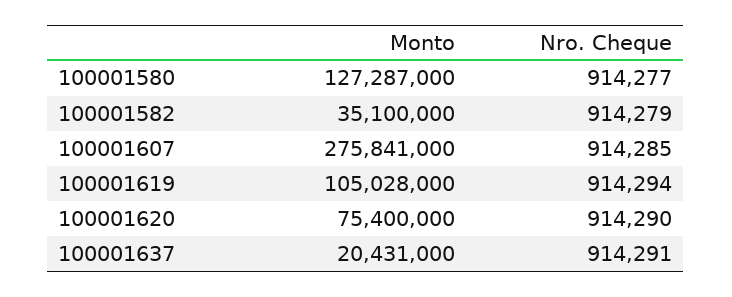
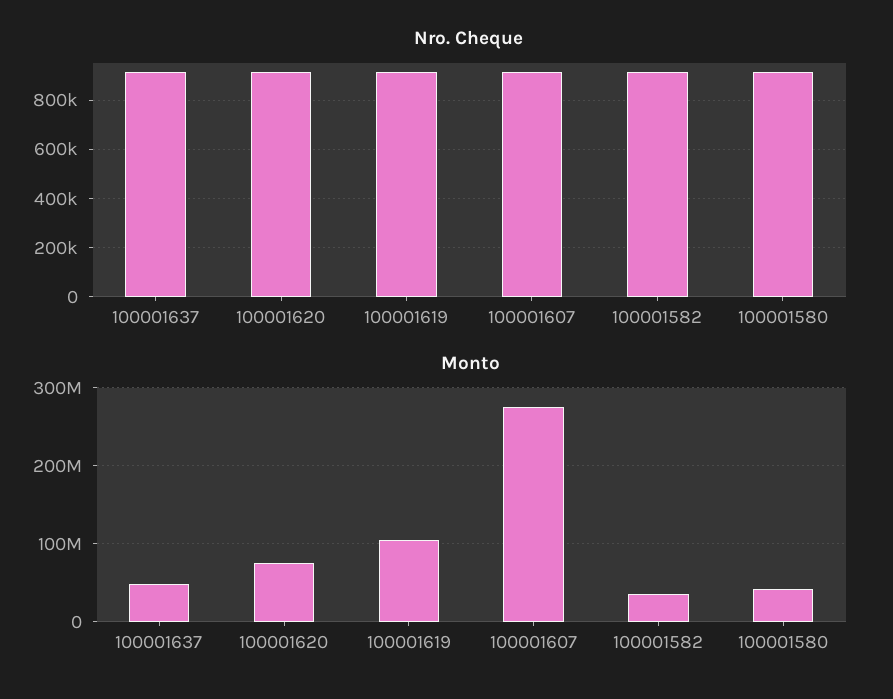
  {
    "Monto": {
-     "100001580": 127287000,
+     "100001580": 40000000,
      "100001582": 35100000,
      "100001607": 275841000,
      "100001619": 105028000,
      "100001620": 75400000,
-     "100001637": 20431000
+     "100001637": 50000000
    },
    "Nro. Cheque": {
      "100001580": 914277,
      "100001582": 914279,
      "100001607": 914285,
      "100001619": 914294,
      "100001620": 914290,
      "100001637": 914291
    }
  }

